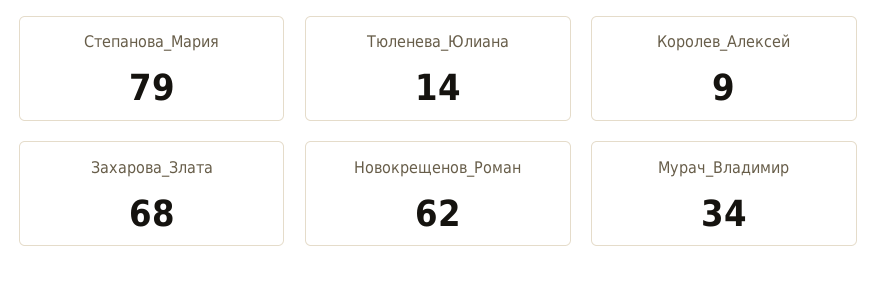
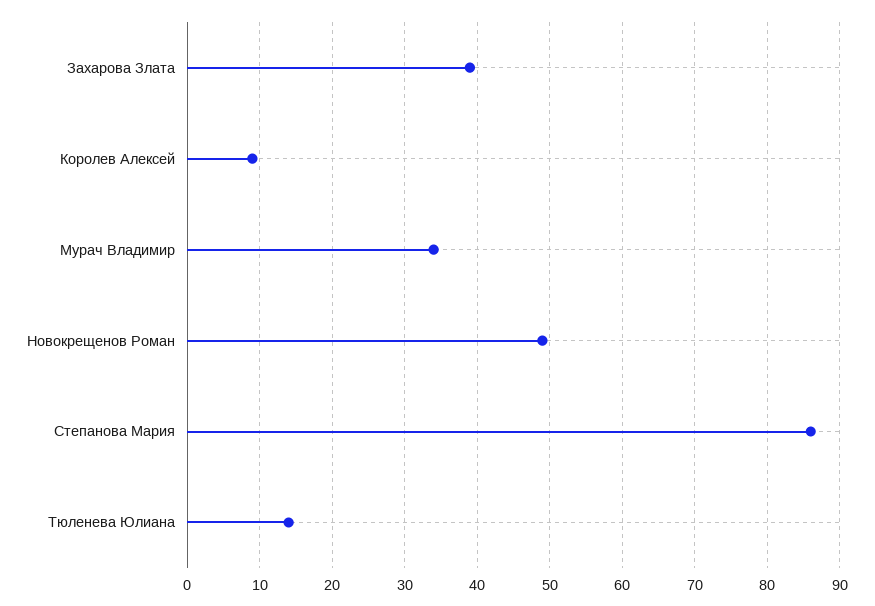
  {
-   "Степанова_Мария": 79,
+   "Степанова_Мария": 86,
    "Тюленева_Юлиана": 14,
    "Королев_Алексей": 9,
-   "Захарова_Злата": 68,
+   "Захарова_Злата": 39,
-   "Новокрещенов_Роман": 62,
+   "Новокрещенов_Роман": 49,
    "Мурач_Владимир": 34
  }

